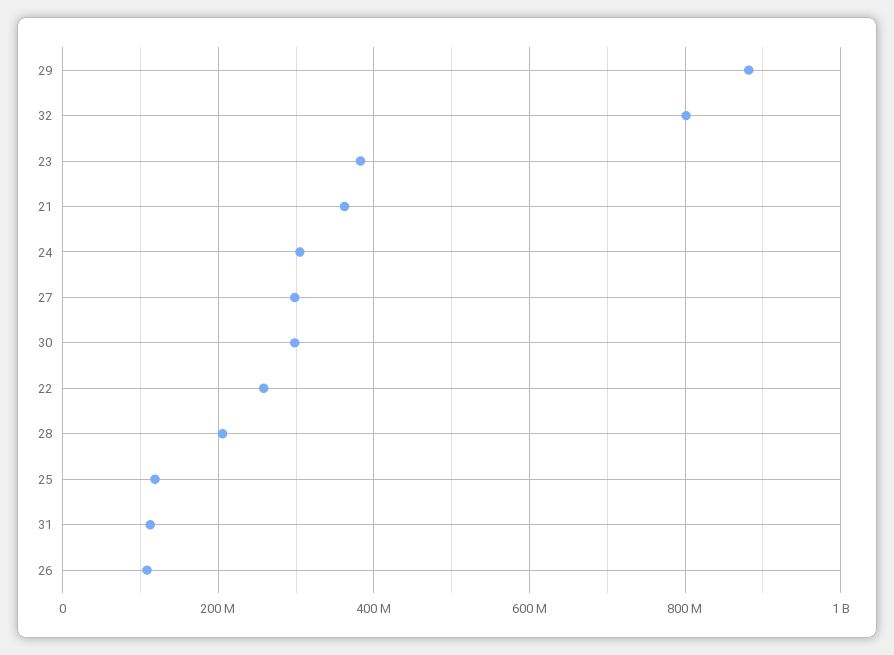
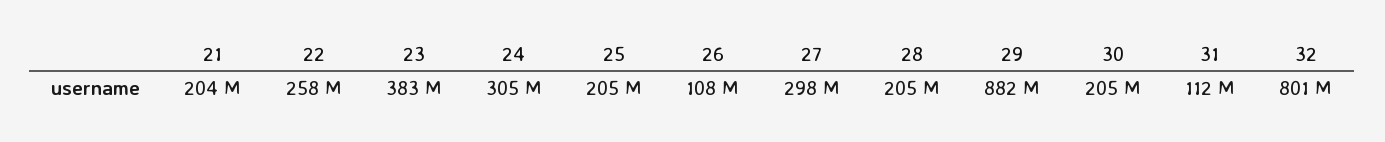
  {
    "29": 882000000,
    "32": 801000000,
    "23": 383000000,
-   "21": 360000000,
+   "21": 204000000,
    "24": 305000000,
    "27": 298000000,
-   "30": 300000000,
+   "30": 205000000,
    "22": 258000000,
    "28": 205000000,
-   "25": 120000000,
+   "25": 205000000,
    "31": 112000000,
    "26": 108000000
  }

